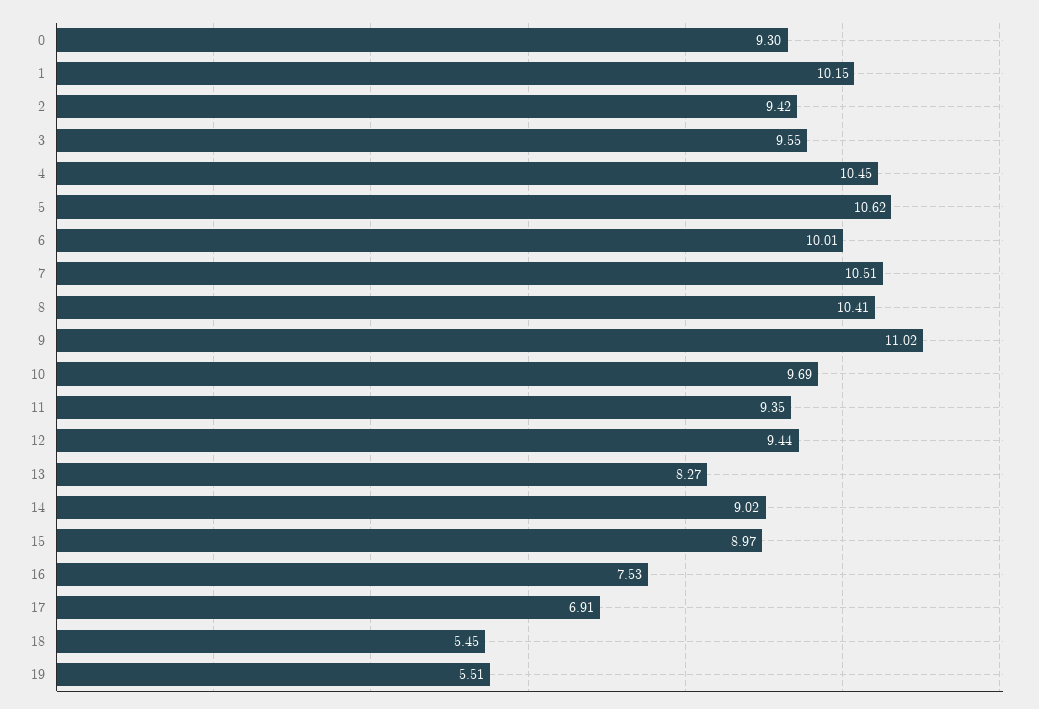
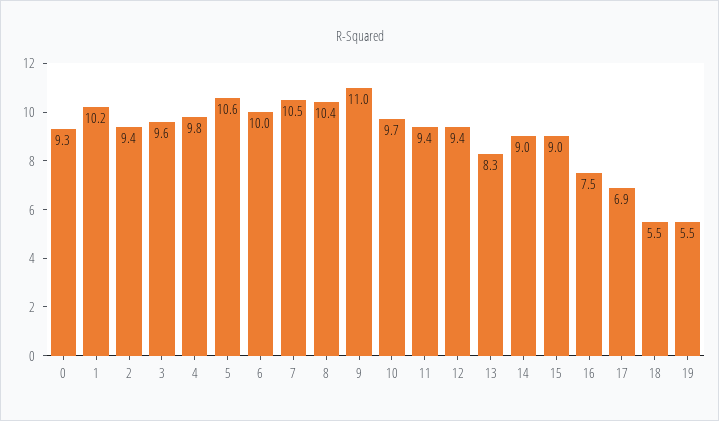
  {
    "0": 9.3,
    "1": 10.15,
    "2": 9.42,
    "3": 9.55,
-   "4": 10.45,
+   "4": 9.8,
    "5": 10.62,
    "6": 10.01,
    "7": 10.51,
    "8": 10.41,
    "9": 11.02,
    "10": 9.69,
    "11": 9.35,
    "12": 9.44,
    "13": 8.27,
    "14": 9.02,
    "15": 8.97,
    "16": 7.53,
    "17": 6.91,
    "18": 5.45,
    "19": 5.51
  }

